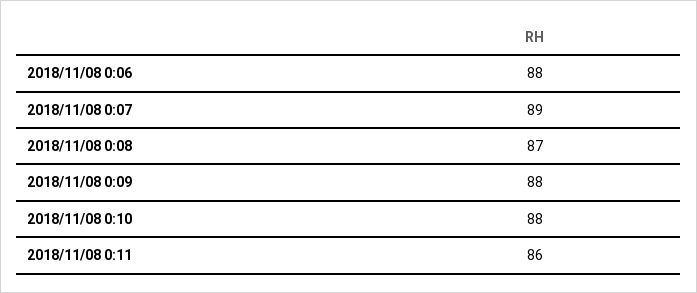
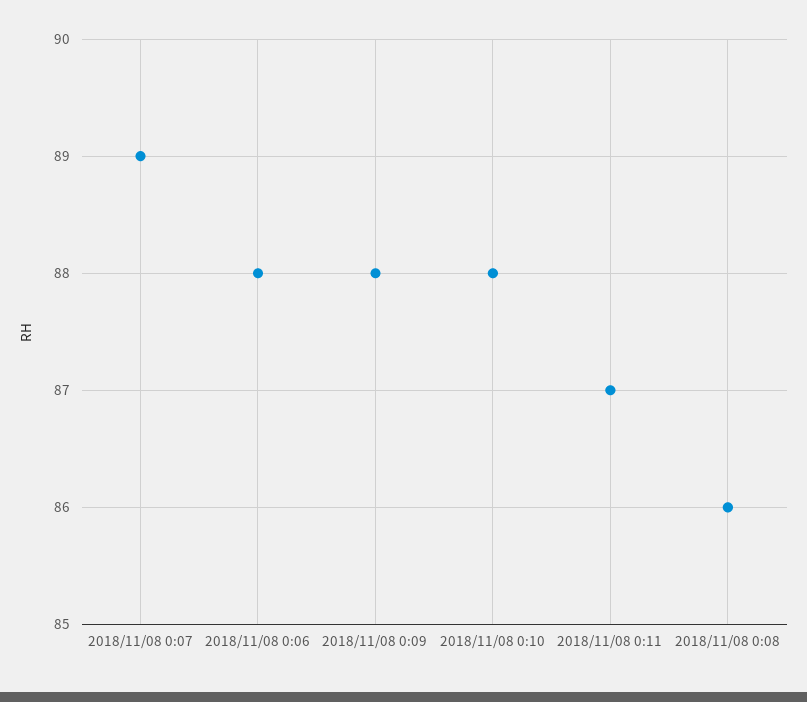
  {
    "2018/11/08 0:06": 88,
    "2018/11/08 0:07": 89,
-   "2018/11/08 0:08": 87,
+   "2018/11/08 0:08": 86,
    "2018/11/08 0:09": 88,
    "2018/11/08 0:10": 88,
-   "2018/11/08 0:11": 86
+   "2018/11/08 0:11": 87
  }

